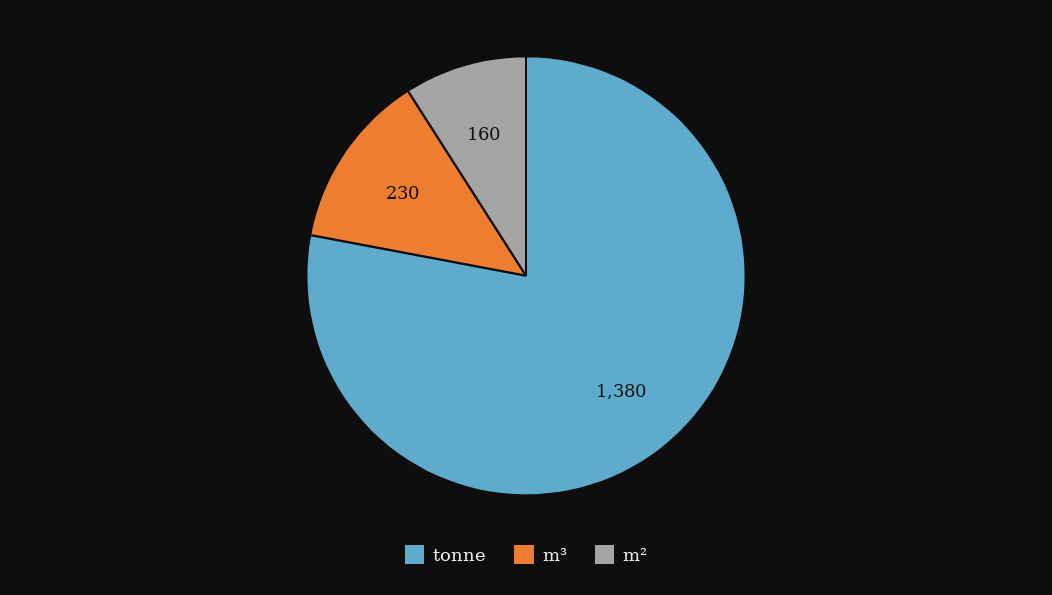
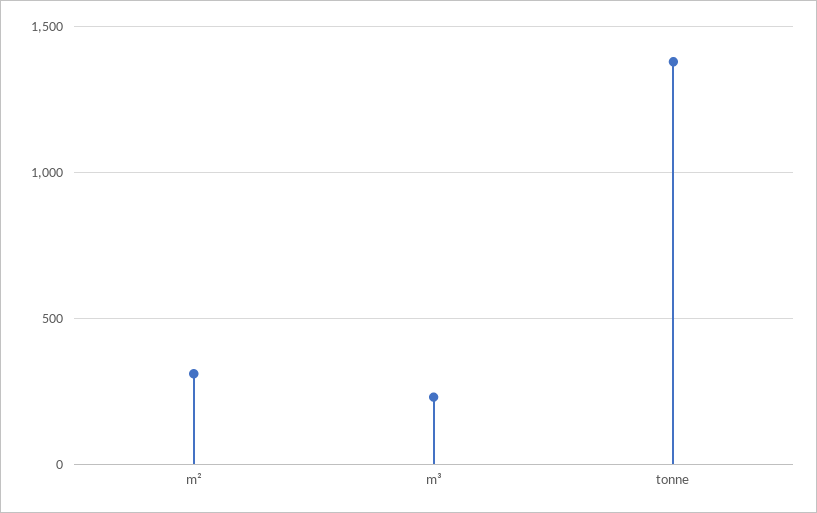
  {
    "tonne": 1380,
    "m³": 230,
-   "m²": 160
+   "m²": 300
  }

